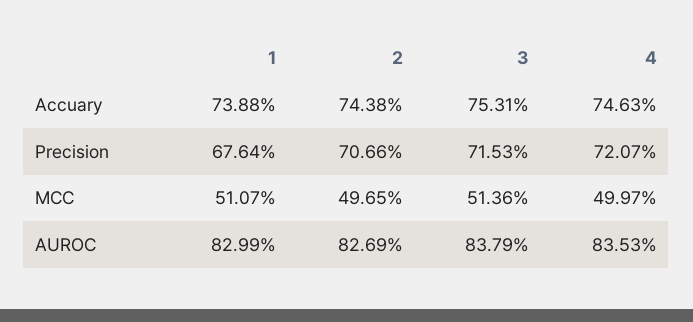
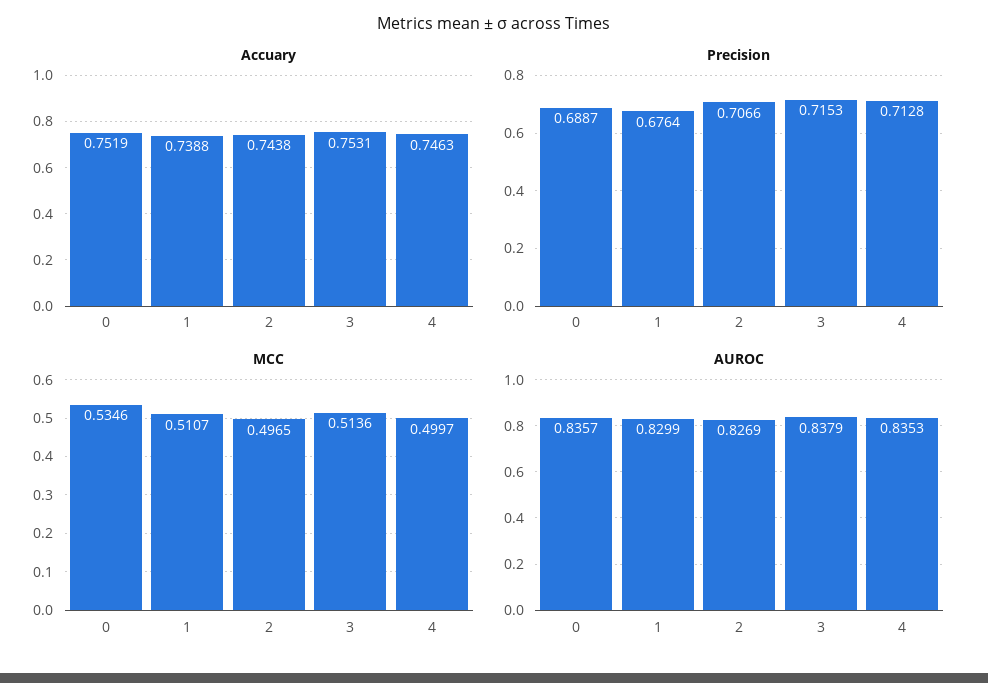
  {
    "Accuary": {
      "1": 0.7388,
      "2": 0.7438,
      "3": 0.7531,
-     "4": 0.7463
+     "4": 0.7463,
+     "0": 0.7519
    },
    "Precision": {
      "1": 0.6764,
      "2": 0.7066,
      "3": 0.7153,
-     "4": 0.7207
+     "4": 0.7128,
+     "0": 0.6887
    },
    "MCC": {
      "1": 0.5107,
      "2": 0.4965,
      "3": 0.5136,
-     "4": 0.4997
+     "4": 0.4997,
+     "0": 0.5346
    },
    "AUROC": {
      "1": 0.8299,
      "2": 0.8269,
      "3": 0.8379,
-     "4": 0.8353
+     "4": 0.8353,
+     "0": 0.8357
    }
  }

